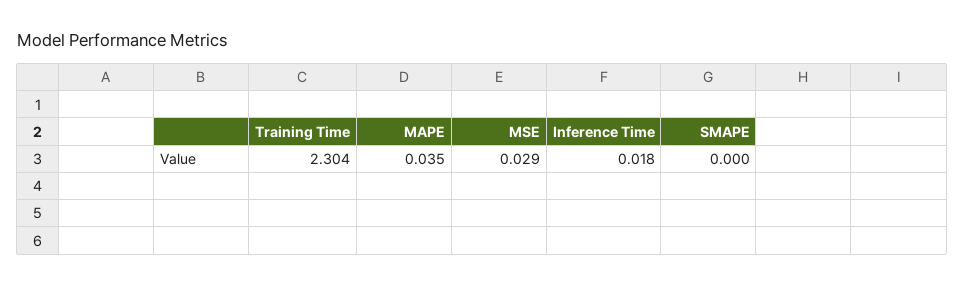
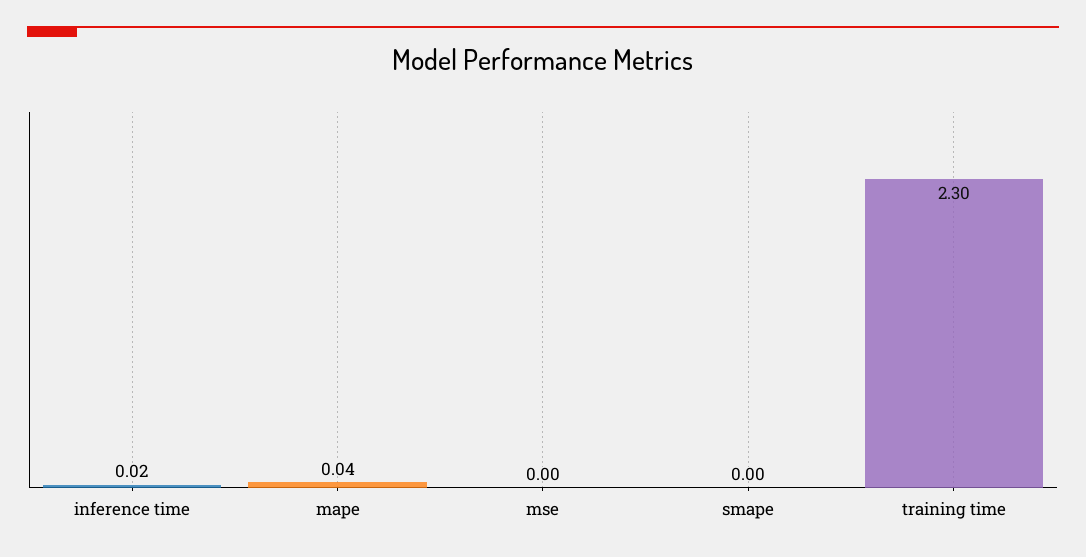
  {
    "Training Time": 2.304,
    "MAPE": 0.035,
-   "MSE": 0.029,
+   "MSE": 0,
    "Inference Time": 0.018,
    "SMAPE": 0
  }

